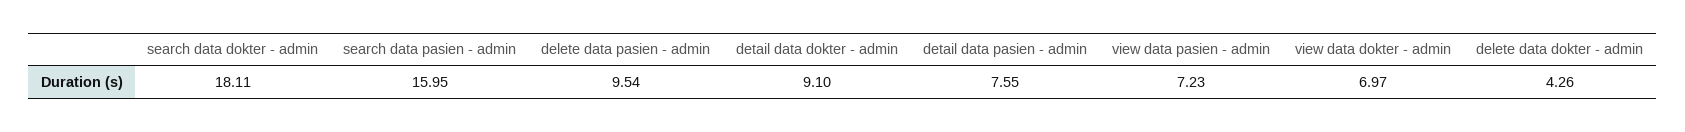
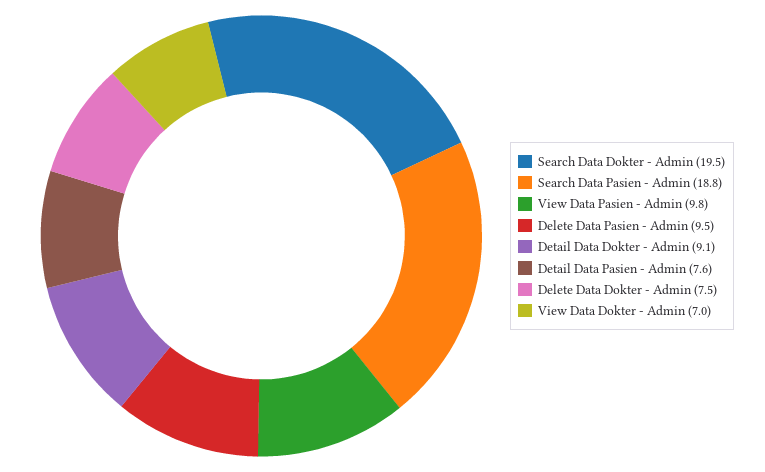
  {
-   "search data dokter - admin": 18.11,
+   "search data dokter - admin": 19.5,
-   "search data pasien - admin": 15.95,
+   "search data pasien - admin": 18.8,
    "delete data pasien - admin": 9.54,
    "detail data dokter - admin": 9.1,
    "detail data pasien - admin": 7.55,
-   "view data pasien - admin": 7.23,
+   "view data pasien - admin": 9.8,
    "view data dokter - admin": 6.97,
-   "delete data dokter - admin": 4.26
+   "delete data dokter - admin": 7.5
  }

